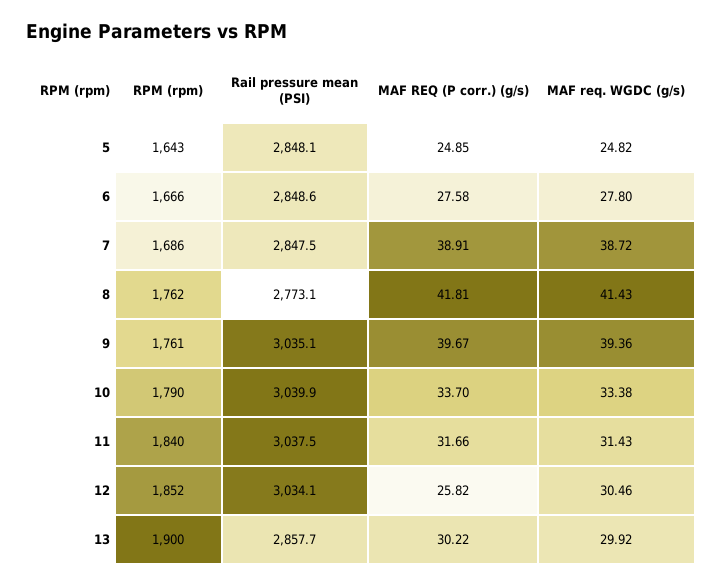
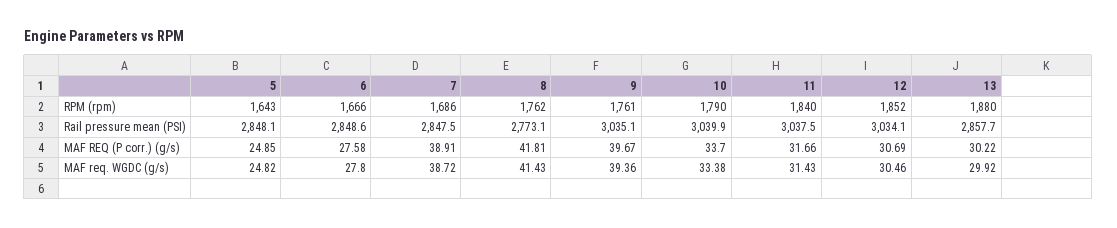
  {
    "RPM (rpm)": {
      "5": 1643,
      "6": 1666,
      "7": 1686,
      "8": 1762,
      "9": 1761,
      "10": 1790,
      "11": 1840,
      "12": 1852,
-     "13": 1900
+     "13": 1880
    },
    "Rail pressure mean (PSI)": {
      "5": 2848.1,
      "6": 2848.6,
      "7": 2847.5,
      "8": 2773.1,
      "9": 3035.1,
      "10": 3039.9,
      "11": 3037.5,
      "12": 3034.1,
      "13": 2857.7
    },
    "MAF REQ (P corr.) (g/s)": {
      "5": 24.85,
      "6": 27.58,
      "7": 38.91,
      "8": 41.81,
      "9": 39.67,
      "10": 33.7,
      "11": 31.66,
-     "12": 25.82,
+     "12": 30.69,
      "13": 30.22
    },
    "MAF req. WGDC (g/s)": {
      "5": 24.82,
      "6": 27.8,
      "7": 38.72,
      "8": 41.43,
      "9": 39.36,
      "10": 33.38,
      "11": 31.43,
      "12": 30.46,
      "13": 29.92
    }
  }

